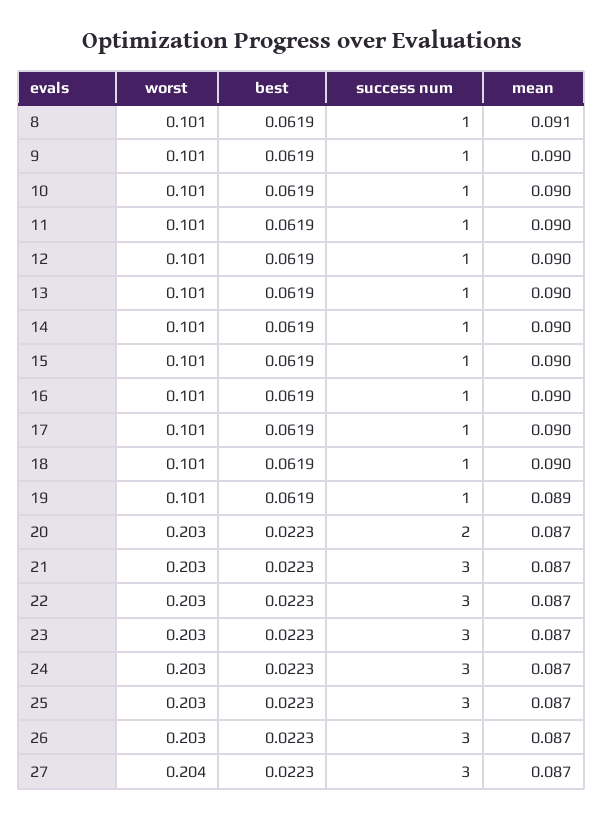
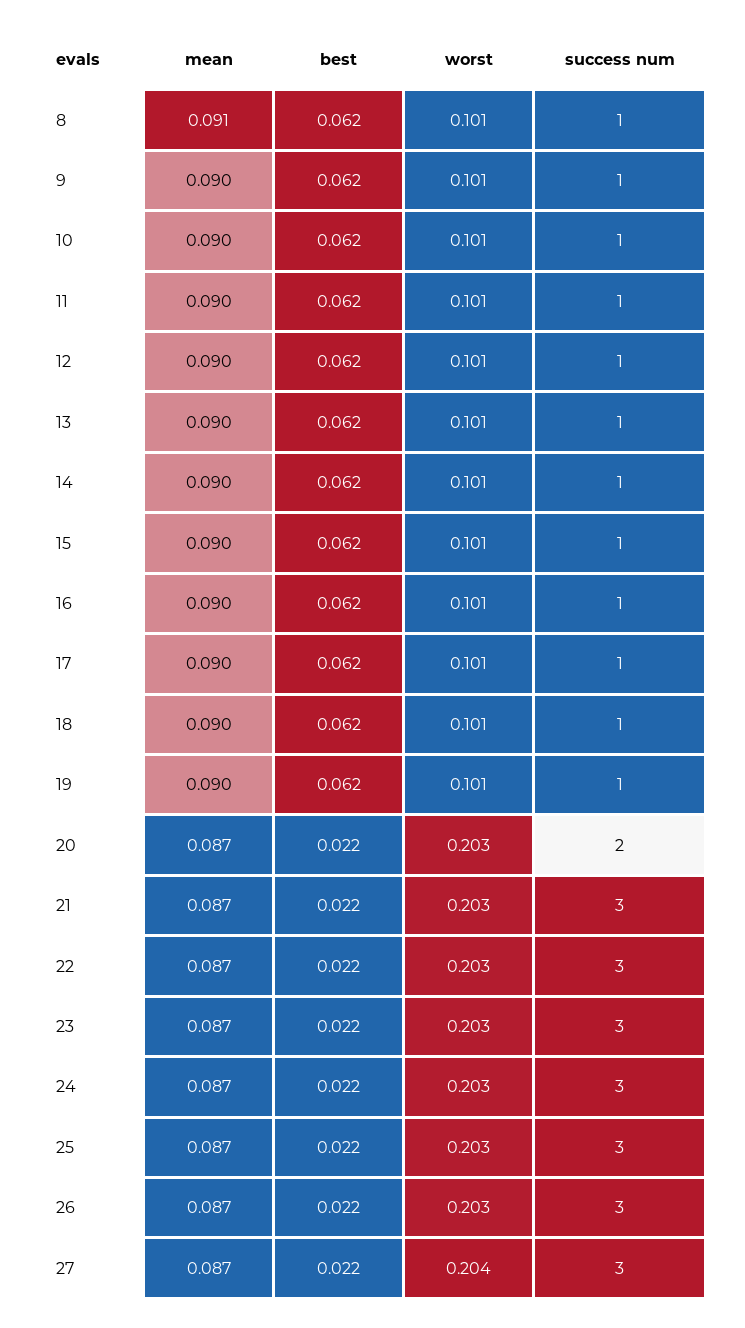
  {
    "worst": {
      "8": 0.101,
      "9": 0.101,
      "10": 0.101,
      "11": 0.101,
      "12": 0.101,
      "13": 0.101,
      "14": 0.101,
      "15": 0.101,
      "16": 0.101,
      "17": 0.101,
      "18": 0.101,
      "19": 0.101,
      "20": 0.203,
      "21": 0.203,
      "22": 0.203,
      "23": 0.203,
      "24": 0.203,
      "25": 0.203,
      "26": 0.203,
      "27": 0.204
    },
    "best": {
      "8": 0.0619,
      "9": 0.0619,
      "10": 0.0619,
      "11": 0.0619,
      "12": 0.0619,
      "13": 0.0619,
      "14": 0.0619,
      "15": 0.0619,
      "16": 0.0619,
      "17": 0.0619,
      "18": 0.0619,
      "19": 0.0619,
      "20": 0.0223,
      "21": 0.0223,
      "22": 0.0223,
      "23": 0.0223,
      "24": 0.0223,
      "25": 0.0223,
      "26": 0.0223,
      "27": 0.0223
    },
    "success num": {
      "8": 1,
      "9": 1,
      "10": 1,
      "11": 1,
      "12": 1,
      "13": 1,
      "14": 1,
      "15": 1,
      "16": 1,
      "17": 1,
      "18": 1,
      "19": 1,
      "20": 2,
      "21": 3,
      "22": 3,
      "23": 3,
      "24": 3,
      "25": 3,
      "26": 3,
      "27": 3
    },
    "mean": {
      "8": 0.091,
      "9": 0.09,
      "10": 0.09,
      "11": 0.09,
      "12": 0.09,
      "13": 0.09,
      "14": 0.09,
      "15": 0.09,
      "16": 0.09,
      "17": 0.09,
      "18": 0.09,
-     "19": 0.089,
+     "19": 0.09,
      "20": 0.087,
      "21": 0.087,
      "22": 0.087,
      "23": 0.087,
      "24": 0.087,
      "25": 0.087,
      "26": 0.087,
      "27": 0.087
    }
  }

